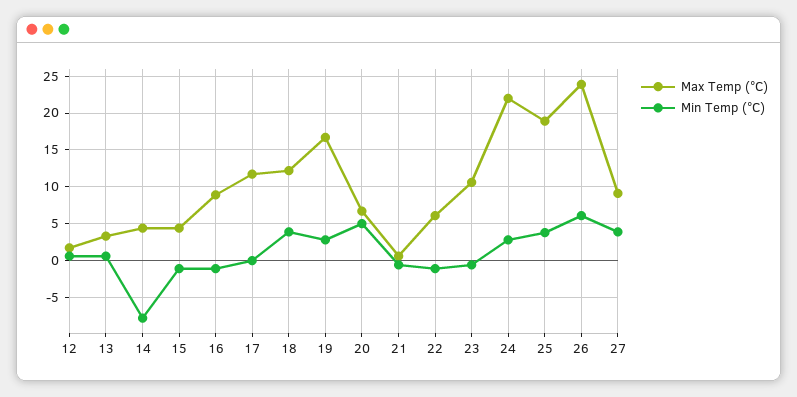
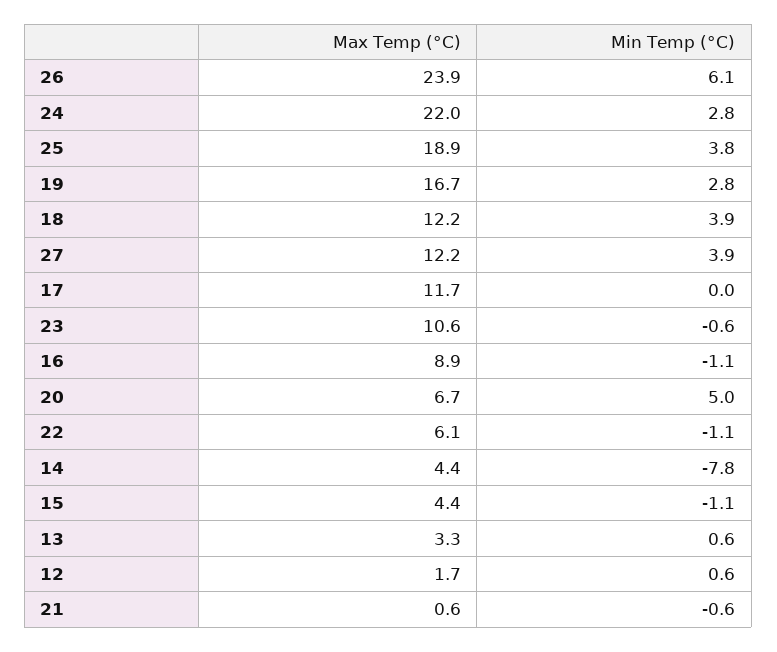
  {
    "Max Temp (°C)": {
      "12": 1.7,
      "13": 3.3,
      "14": 4.4,
      "15": 4.4,
      "16": 8.9,
      "17": 11.7,
      "18": 12.2,
      "19": 16.7,
      "20": 6.7,
      "21": 0.6,
      "22": 6.1,
      "23": 10.6,
      "24": 22,
      "25": 18.9,
      "26": 23.9,
-     "27": 9
+     "27": 12.2
    },
    "Min Temp (°C)": {
      "12": 0.6,
      "13": 0.6,
      "14": -7.8,
      "15": -1.1,
      "16": -1.1,
      "17": 0,
      "18": 3.9,
      "19": 2.8,
      "20": 5,
      "21": -0.6,
      "22": -1.1,
      "23": -0.6,
      "24": 2.8,
      "25": 3.8,
      "26": 6.1,
      "27": 3.9
    }
  }

